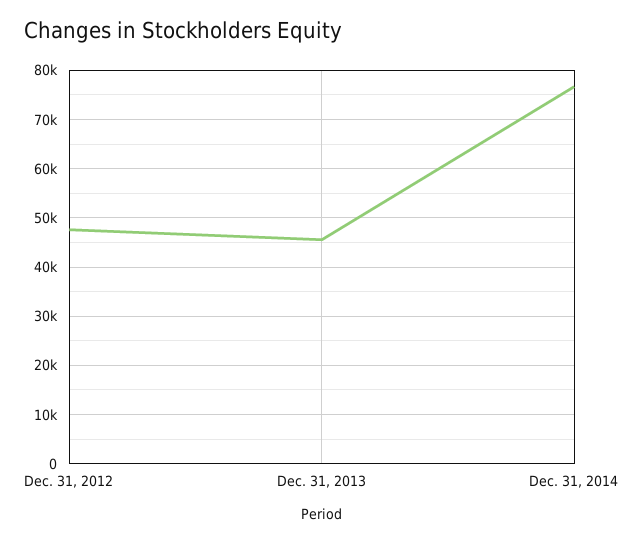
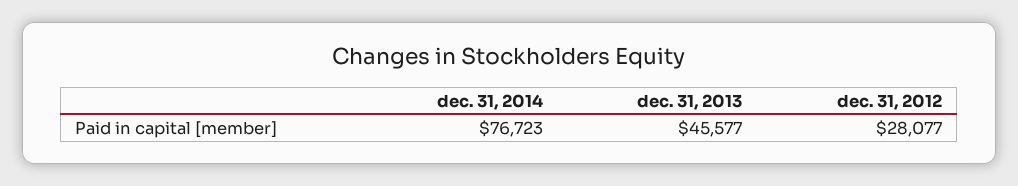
  {
-   "Dec. 31, 2012": 48000,
+   "Dec. 31, 2012": 28077,
    "Dec. 31, 2013": 45577,
    "Dec. 31, 2014": 76723
  }

